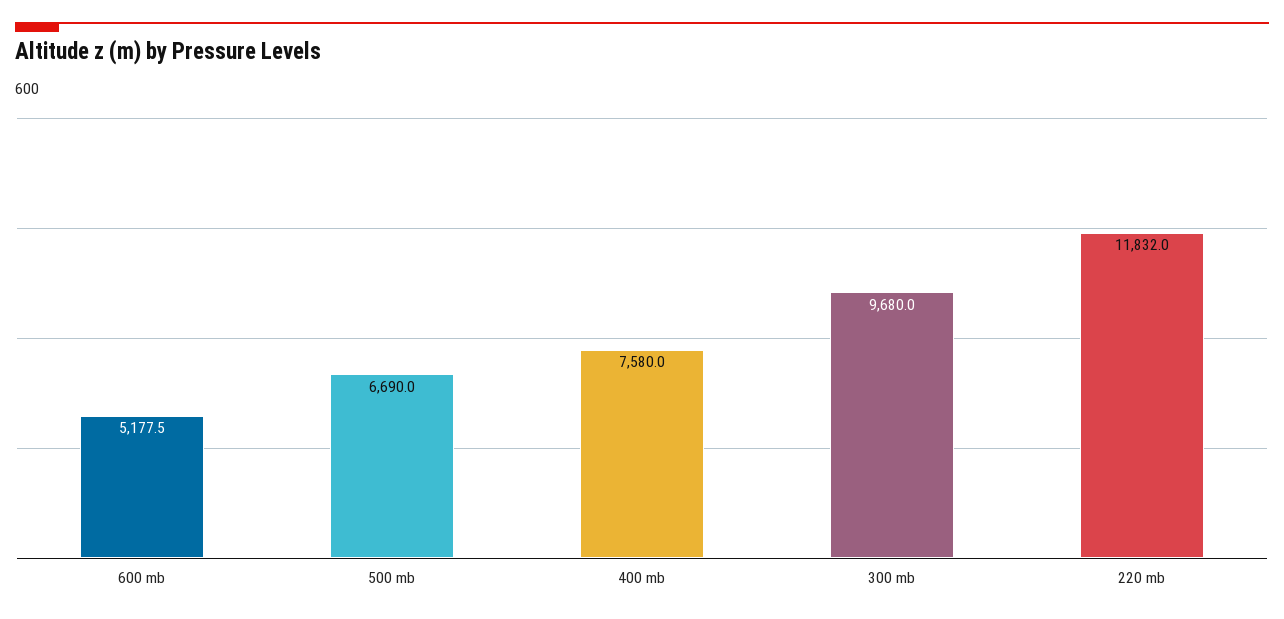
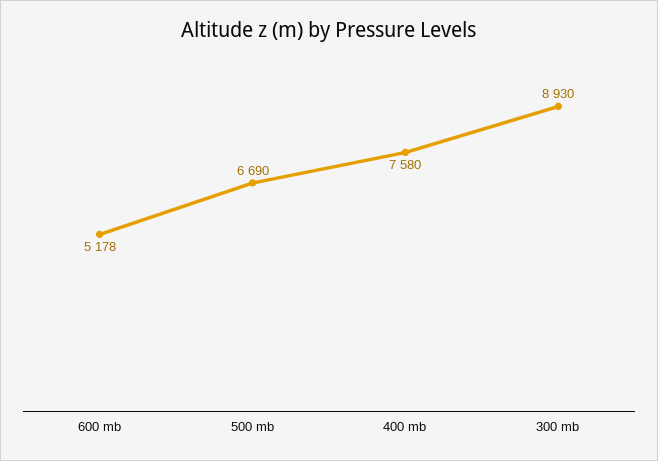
  {
    "600 mb": 5177.5,
    "500 mb": 6690,
    "400 mb": 7580,
-   "300 mb": 9680,
+   "300 mb": 8930
-   "220 mb": 11832
  }

